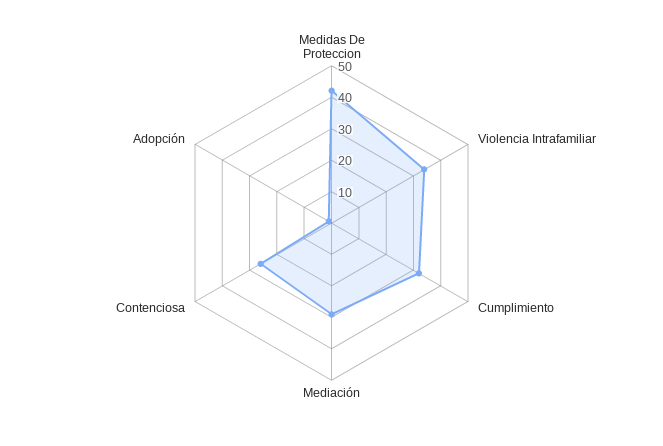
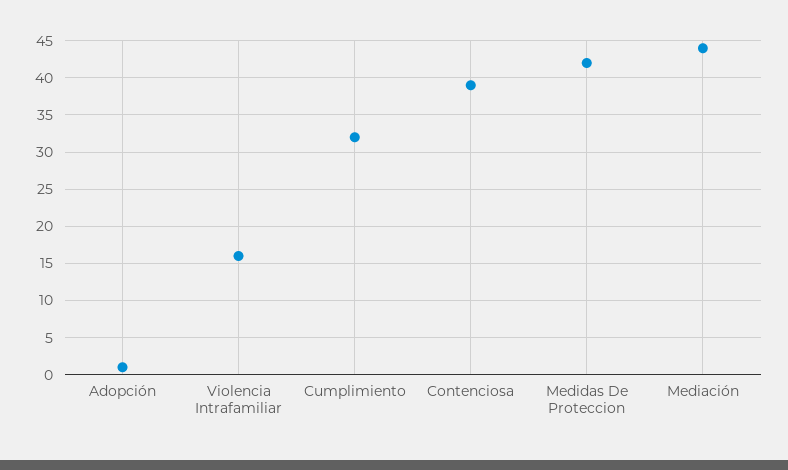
  {
    "Medidas De Proteccion": 42,
-   "Violencia Intrafamiliar": 35,
+   "Violencia Intrafamiliar": 16,
    "Cumplimiento": 32,
-   "Mediación": 30,
+   "Mediación": 44,
-   "Contenciosa": 25,
+   "Contenciosa": 39,
    "Adopción": 1
  }

